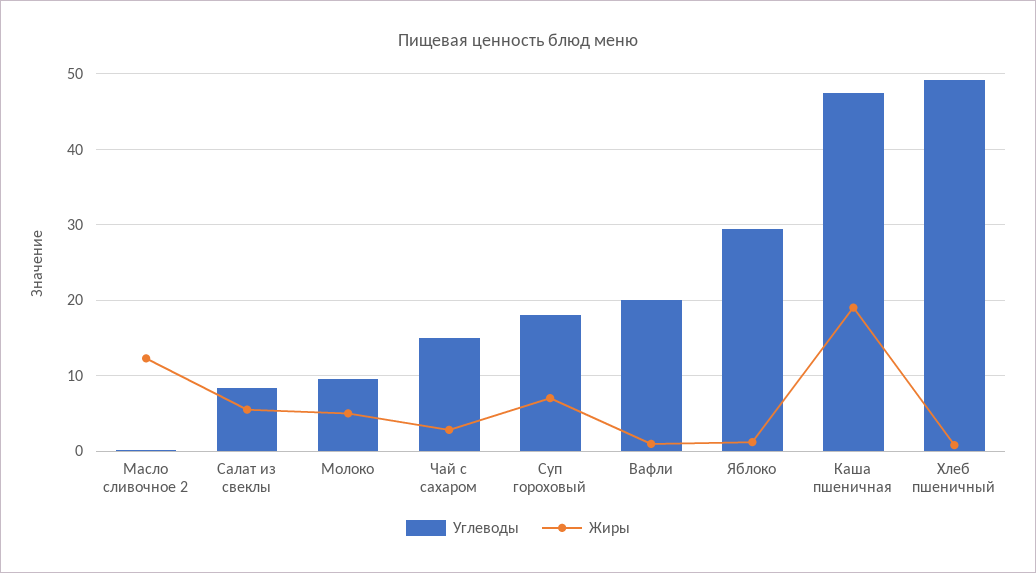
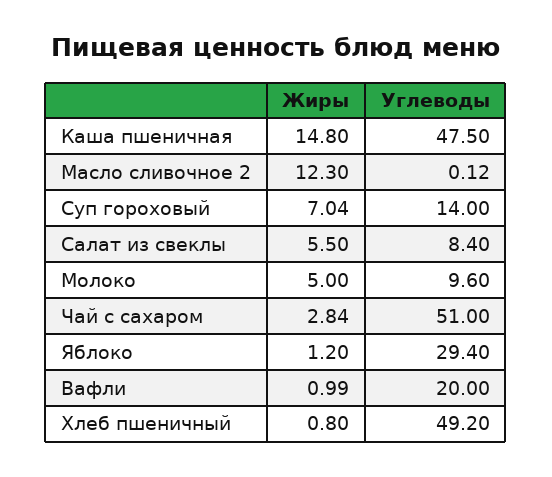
  {
    "Углеводы": {
      "Масло сливочное 2": 0.12,
      "Салат из свеклы": 8.4,
      "Молоко": 9.6,
-     "Чай с сахаром": 15,
+     "Чай с сахаром": 51,
-     "Суп гороховый": 18,
+     "Суп гороховый": 14,
      "Вафли": 20,
      "Яблоко": 29.4,
      "Каша пшеничная": 47.5,
      "Хлеб пшеничный": 49.2
    },
    "Жиры": {
      "Масло сливочное 2": 12.3,
      "Салат из свеклы": 5.5,
      "Молоко": 5,
      "Чай с сахаром": 2.84,
      "Суп гороховый": 7.04,
      "Вафли": 0.99,
      "Яблоко": 1.2,
-     "Каша пшеничная": 19,
+     "Каша пшеничная": 14.8,
      "Хлеб пшеничный": 0.8
    }
  }

